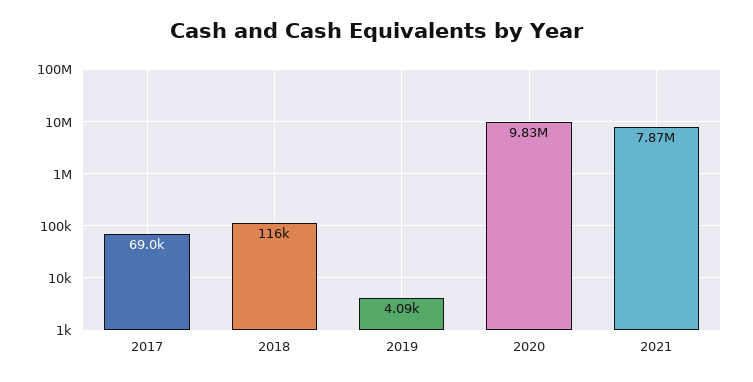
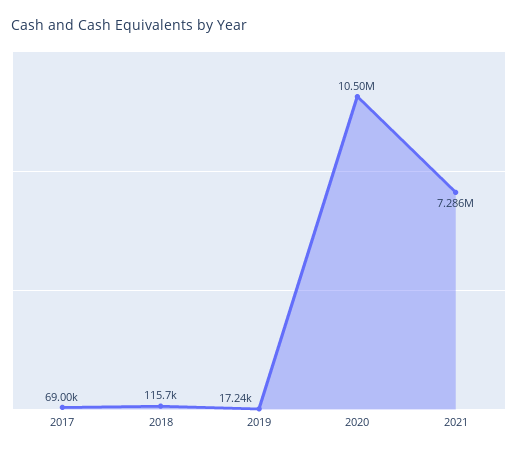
  {
    "2017": 69000,
    "2018": 115700,
-   "2019": 4090,
+   "2019": 17240,
-   "2020": 9830000,
+   "2020": 10500000,
-   "2021": 7870000
+   "2021": 7286000
  }

